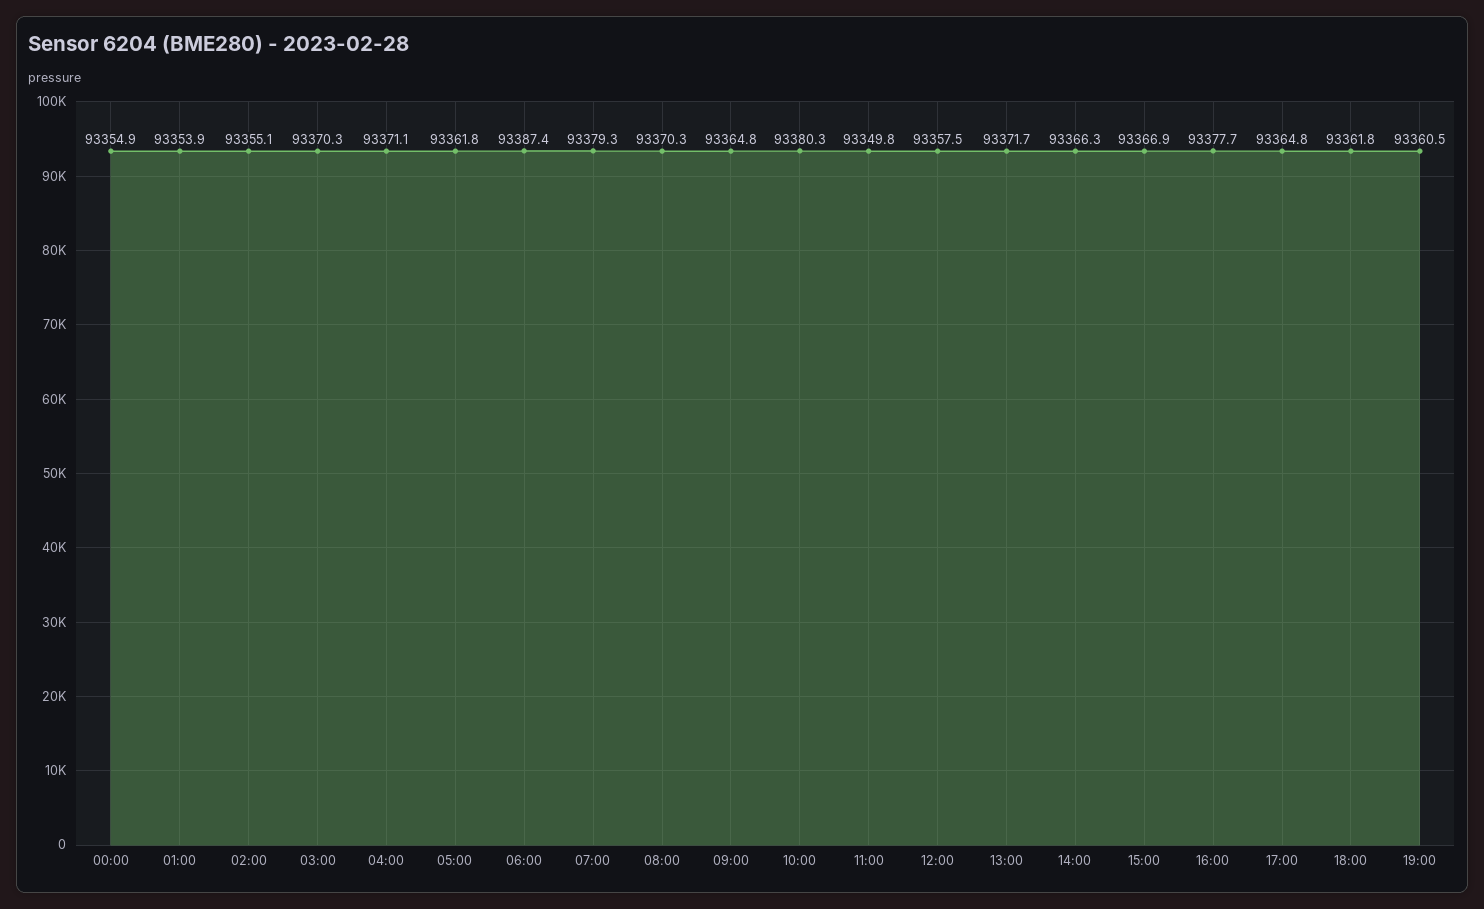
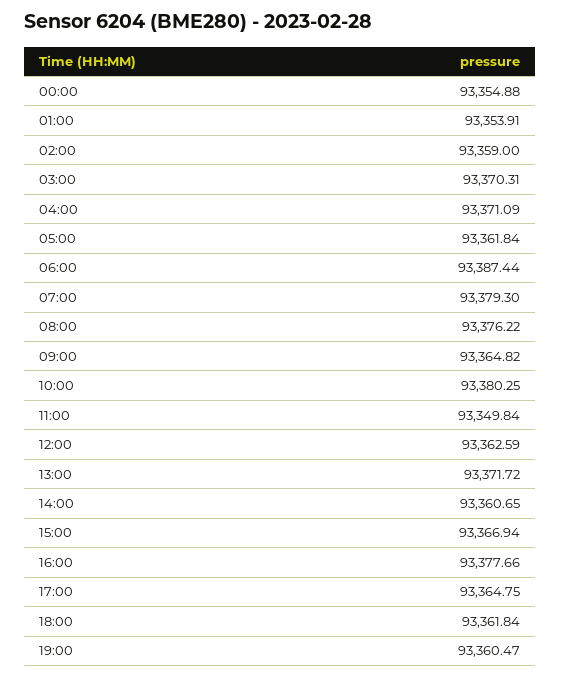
  {
    "00:00": 93354.88,
    "01:00": 93353.91,
-   "02:00": 93355.1,
+   "02:00": 93359,
    "03:00": 93370.31,
    "04:00": 93371.09,
    "05:00": 93361.84,
    "06:00": 93387.44,
    "07:00": 93379.3,
-   "08:00": 93370.3,
+   "08:00": 93376.22,
    "09:00": 93364.82,
    "10:00": 93380.25,
    "11:00": 93349.84,
-   "12:00": 93357.5,
+   "12:00": 93362.59,
    "13:00": 93371.72,
-   "14:00": 93366.3,
+   "14:00": 93360.65,
    "15:00": 93366.94,
    "16:00": 93377.66,
    "17:00": 93364.75,
    "18:00": 93361.84,
    "19:00": 93360.47
  }

